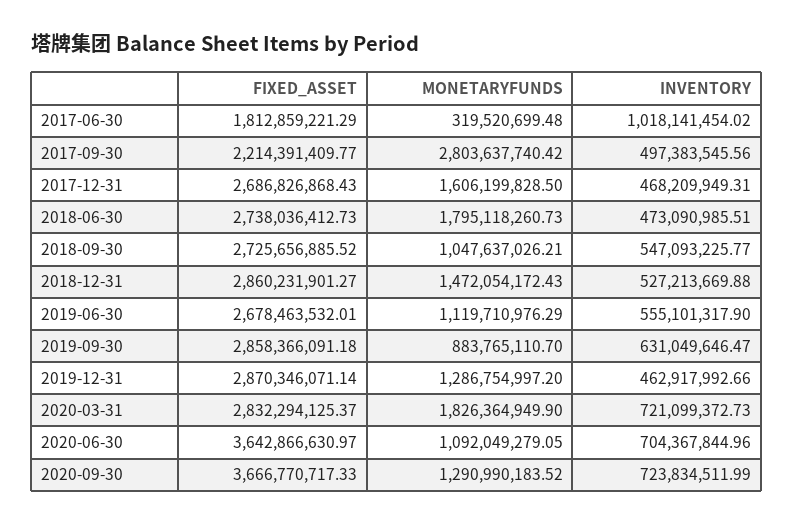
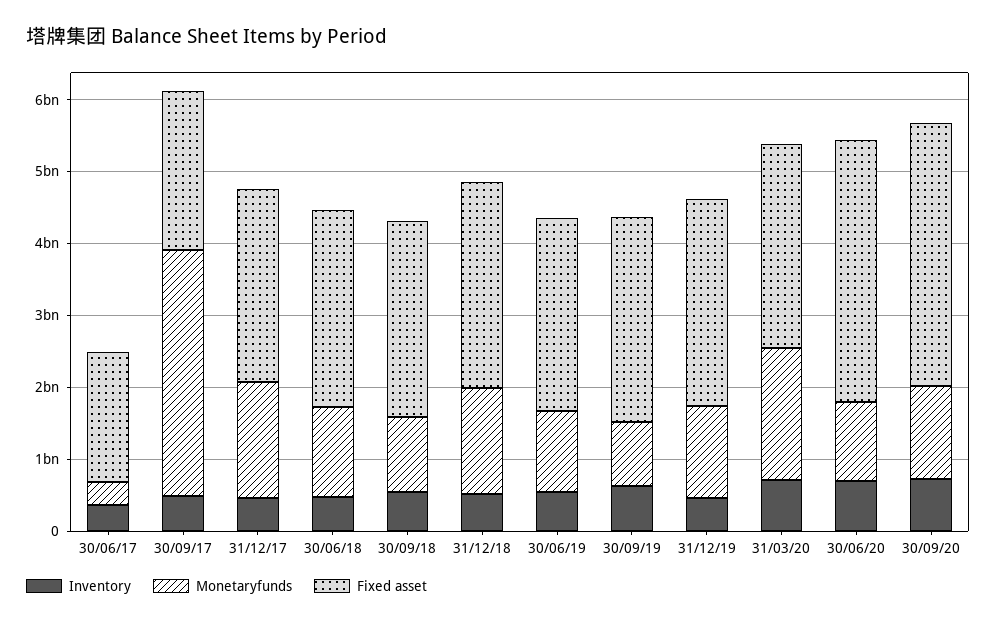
  {
    "FIXED_ASSET": {
      "2017-06-30": 1812859221.29,
      "2017-09-30": 2214391409.77,
      "2017-12-31": 2686826868.43,
      "2018-06-30": 2738036412.73,
      "2018-09-30": 2725656885.52,
      "2018-12-31": 2860231901.27,
      "2019-06-30": 2678463532.01,
      "2019-09-30": 2858366091.18,
      "2019-12-31": 2870346071.14,
      "2020-03-31": 2832294125.37,
      "2020-06-30": 3642866630.97,
      "2020-09-30": 3666770717.33
    },
    "MONETARYFUNDS": {
      "2017-06-30": 319520699.48,
-     "2017-09-30": 2803637740.42,
+     "2017-09-30": 3400000000,
      "2017-12-31": 1606199828.5,
-     "2018-06-30": 1795118260.73,
+     "2018-06-30": 1200000000,
      "2018-09-30": 1047637026.21,
      "2018-12-31": 1472054172.43,
      "2019-06-30": 1119710976.29,
      "2019-09-30": 883765110.7,
      "2019-12-31": 1286754997.2,
      "2020-03-31": 1826364949.9,
      "2020-06-30": 1092049279.05,
      "2020-09-30": 1290990183.52
    },
    "INVENTORY": {
-     "2017-06-30": 1018141454.02,
+     "2017-06-30": 400000000,
      "2017-09-30": 497383545.56,
      "2017-12-31": 468209949.31,
      "2018-06-30": 473090985.51,
      "2018-09-30": 547093225.77,
      "2018-12-31": 527213669.88,
      "2019-06-30": 555101317.9,
      "2019-09-30": 631049646.47,
      "2019-12-31": 462917992.66,
      "2020-03-31": 721099372.73,
      "2020-06-30": 704367844.96,
      "2020-09-30": 723834511.99
    }
  }

